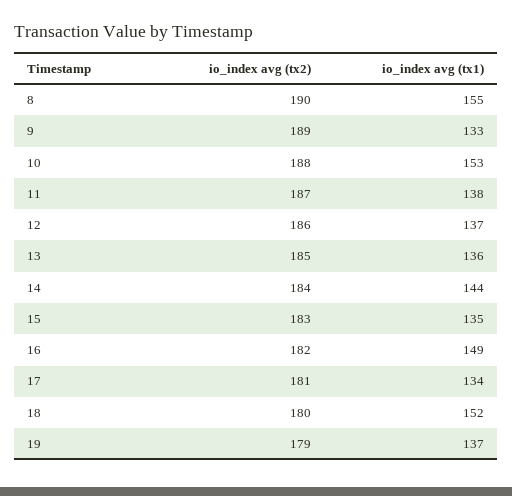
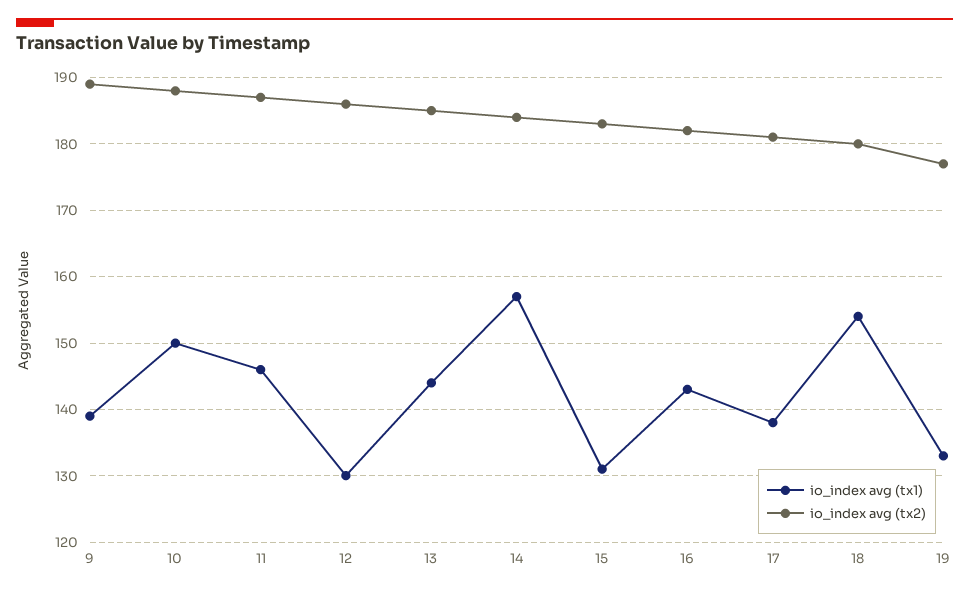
  {
    "io_index avg (tx2)": {
-     "8": 190,
      "9": 189,
      "10": 188,
      "11": 187,
      "12": 186,
      "13": 185,
      "14": 184,
      "15": 183,
      "16": 182,
      "17": 181,
      "18": 180,
-     "19": 179
+     "19": 177
    },
    "io_index avg (tx1)": {
-     "8": 155,
-     "9": 133,
+     "9": 139,
-     "10": 153,
+     "10": 150,
-     "11": 138,
+     "11": 146,
-     "12": 137,
+     "12": 130,
-     "13": 136,
+     "13": 144,
-     "14": 144,
+     "14": 157,
-     "15": 135,
+     "15": 131,
-     "16": 149,
+     "16": 143,
-     "17": 134,
+     "17": 138,
-     "18": 152,
+     "18": 154,
-     "19": 137
+     "19": 133
    }
  }

